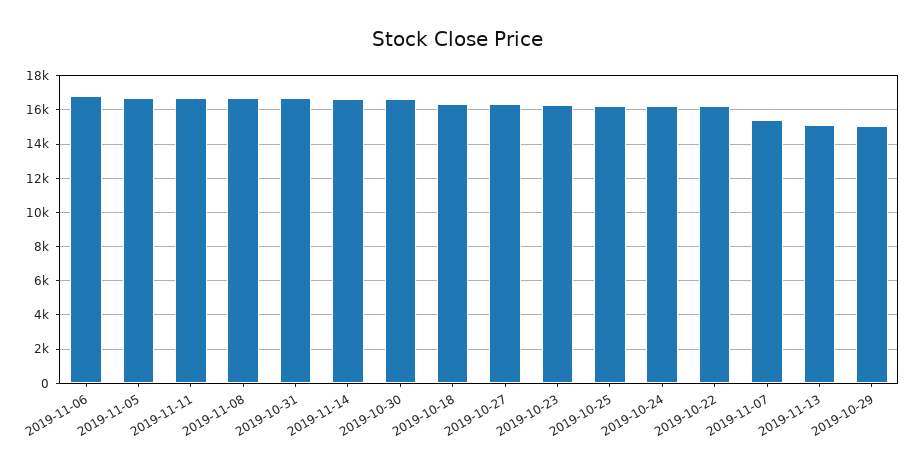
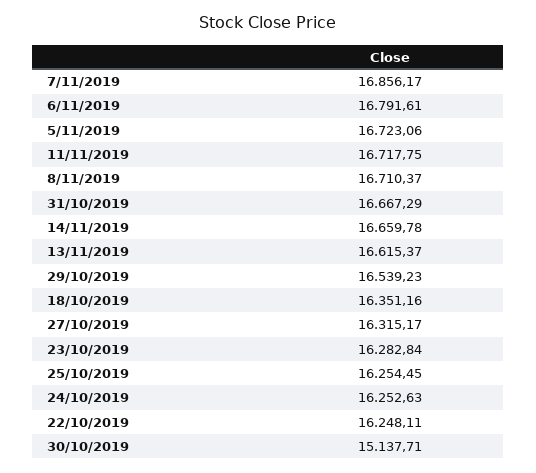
  {
    "2019-11-06": 16791.61,
    "2019-11-05": 16723.06,
    "2019-11-11": 16717.75,
    "2019-11-08": 16710.37,
    "2019-10-31": 16667.29,
    "2019-11-14": 16659.78,
-   "2019-10-30": 16500,
+   "2019-10-30": 15137.71,
    "2019-10-18": 16351.16,
    "2019-10-27": 16315.17,
    "2019-10-23": 16282.84,
    "2019-10-25": 16254.45,
    "2019-10-24": 16252.63,
    "2019-10-22": 16248.11,
-   "2019-11-07": 15500,
+   "2019-11-07": 16856.17,
-   "2019-11-13": 15000,
+   "2019-11-13": 16615.37,
-   "2019-10-29": 15000
+   "2019-10-29": 16539.23
  }

